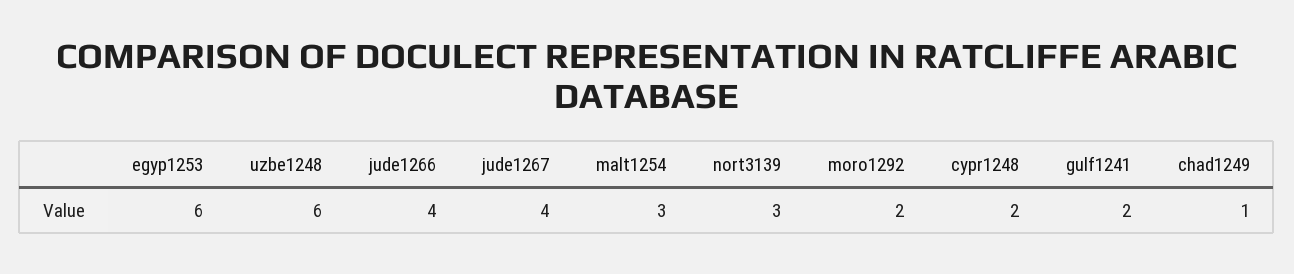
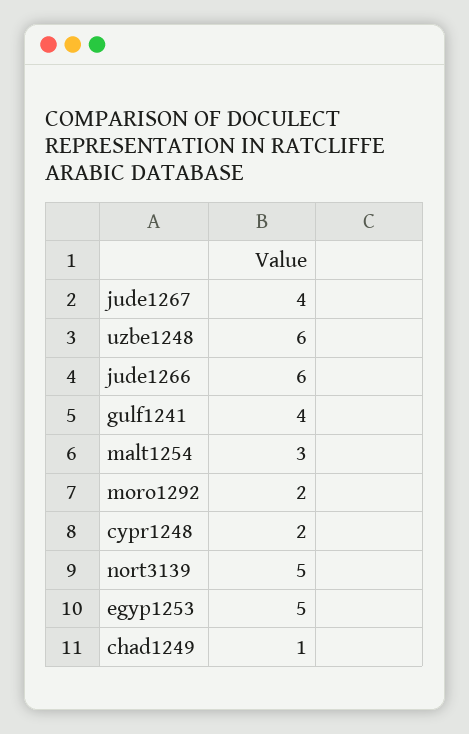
  {
-   "egyp1253": 6,
+   "egyp1253": 5,
    "uzbe1248": 6,
-   "jude1266": 4,
+   "jude1266": 6,
    "jude1267": 4,
    "malt1254": 3,
-   "nort3139": 3,
+   "nort3139": 5,
    "moro1292": 2,
    "cypr1248": 2,
-   "gulf1241": 2,
+   "gulf1241": 4,
    "chad1249": 1
  }

